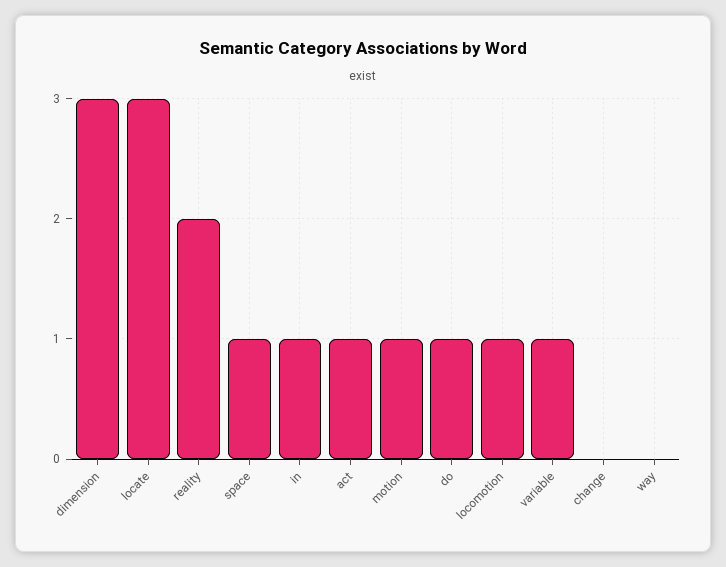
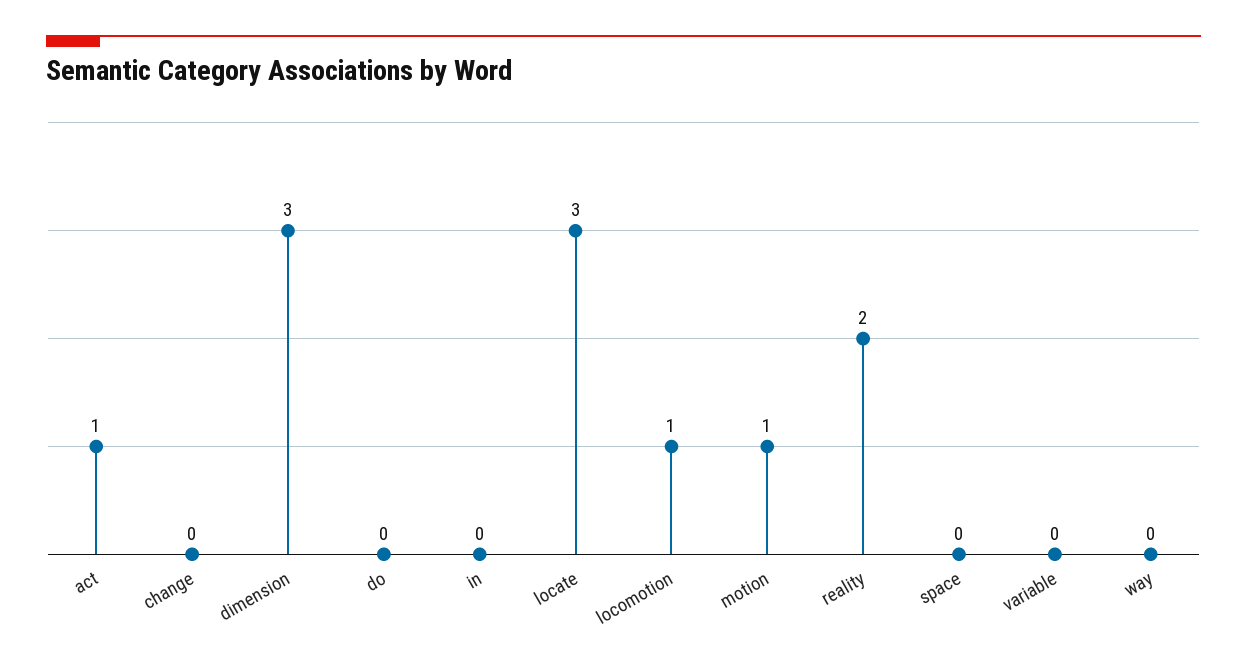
  {
    "dimension": 3,
    "locate": 3,
    "reality": 2,
-   "space": 1,
+   "space": 0,
-   "in": 1,
+   "in": 0,
    "act": 1,
    "motion": 1,
-   "do": 1,
+   "do": 0,
    "locomotion": 1,
-   "variable": 1,
+   "variable": 0,
    "change": 0,
    "way": 0
  }

